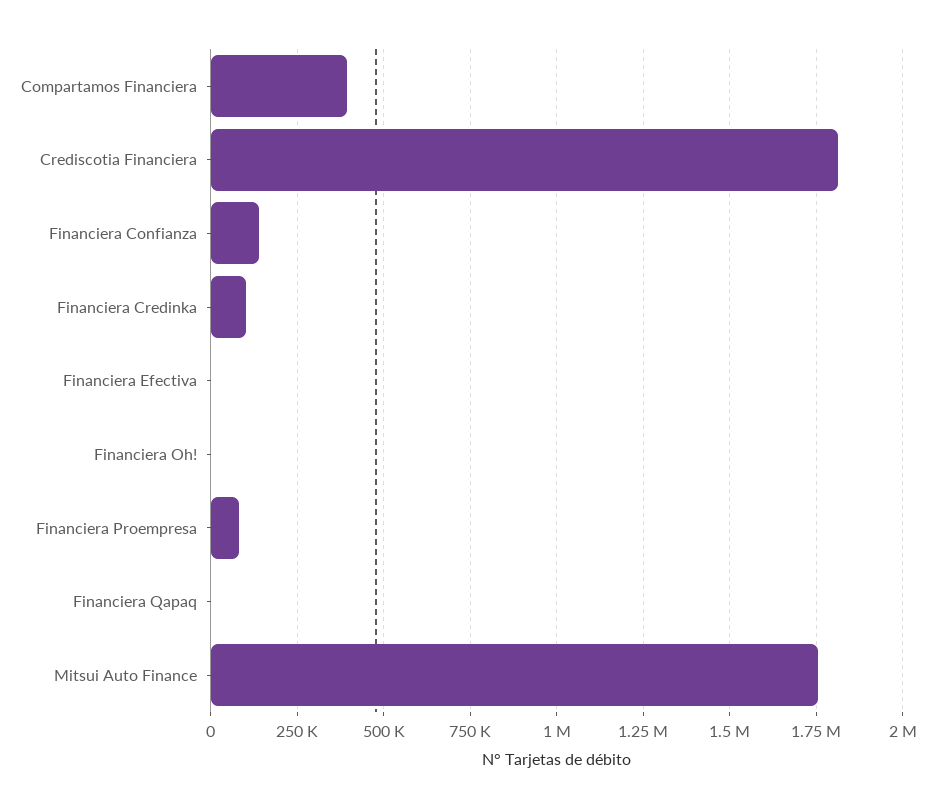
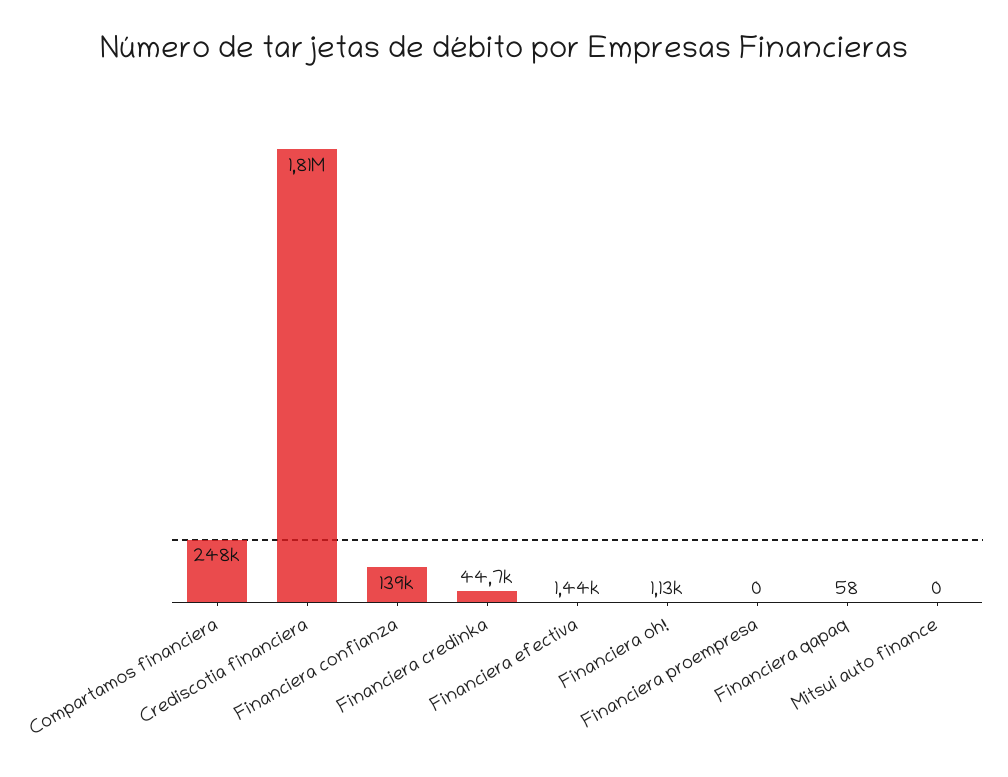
  {
-   "Compartamos Financiera": 400000,
+   "Compartamos Financiera": 248000,
    "Crediscotia Financiera": 1810000,
    "Financiera Confianza": 139000,
-   "Financiera Credinka": 100000,
+   "Financiera Credinka": 44700,
    "Financiera Efectiva": 1440,
    "Financiera Oh!": 1130,
-   "Financiera Proempresa": 75000,
+   "Financiera Proempresa": 0,
    "Financiera Qapaq": 58,
-   "Mitsui Auto Finance": 1750000
+   "Mitsui Auto Finance": 0
  }

